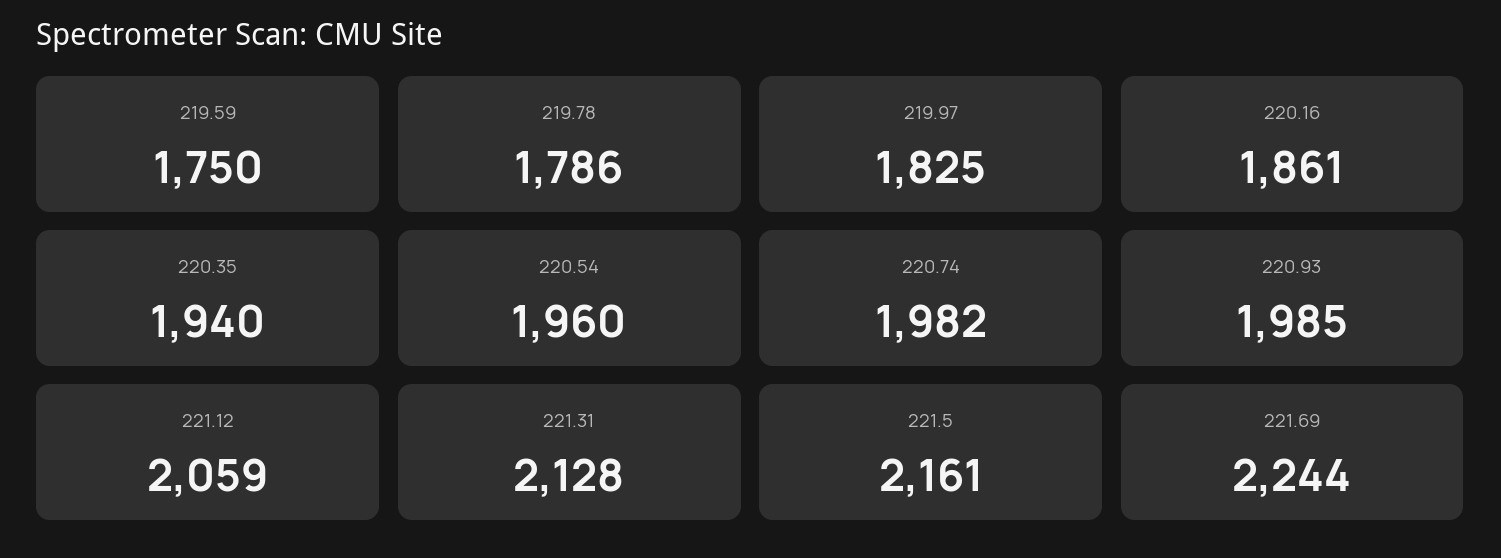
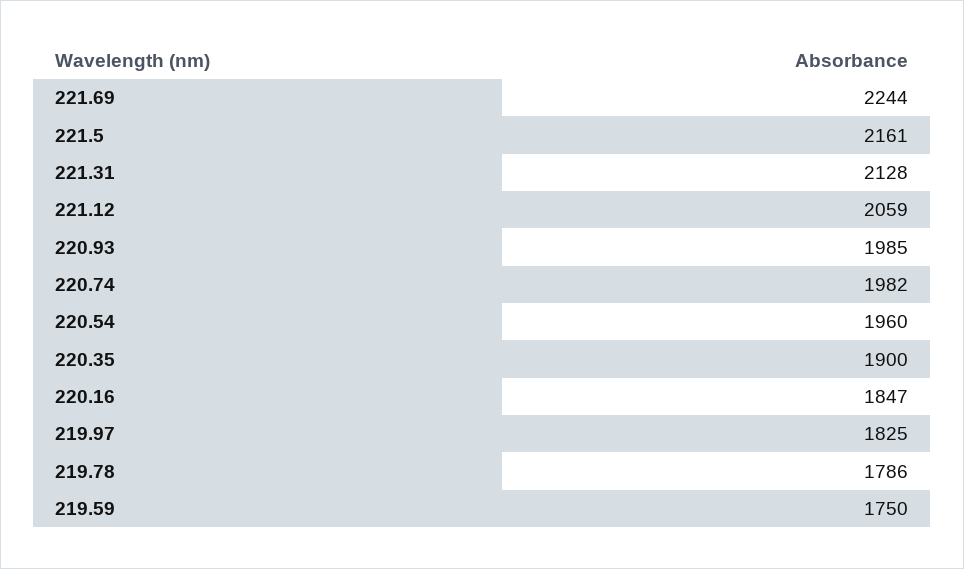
  {
    "219.59": 1750,
    "219.78": 1786,
    "219.97": 1825,
-   "220.16": 1861,
+   "220.16": 1847,
-   "220.35": 1940,
+   "220.35": 1900,
    "220.54": 1960,
    "220.74": 1982,
    "220.93": 1985,
    "221.12": 2059,
    "221.31": 2128,
    "221.5": 2161,
    "221.69": 2244
  }

